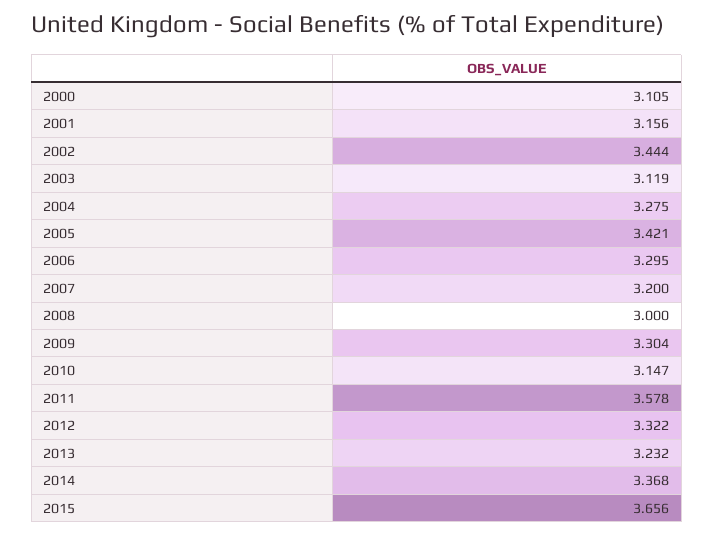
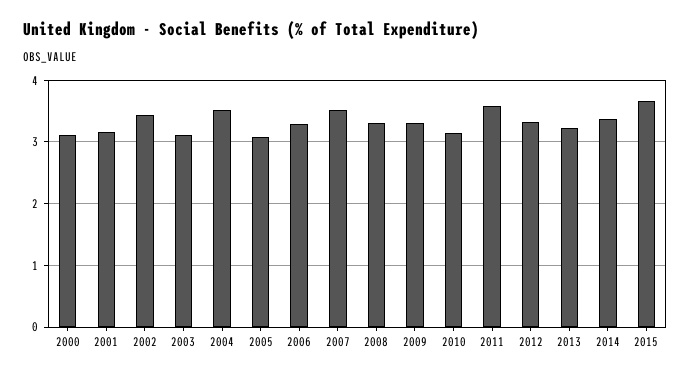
  {
    "2000": 3.105,
    "2001": 3.156,
    "2002": 3.444,
    "2003": 3.119,
-   "2004": 3.275,
+   "2004": 3.5,
-   "2005": 3.421,
+   "2005": 3.1,
    "2006": 3.295,
-   "2007": 3.2,
+   "2007": 3.5,
-   "2008": 3,
+   "2008": 3.3,
    "2009": 3.304,
    "2010": 3.147,
    "2011": 3.578,
    "2012": 3.322,
    "2013": 3.232,
    "2014": 3.368,
    "2015": 3.656
  }

